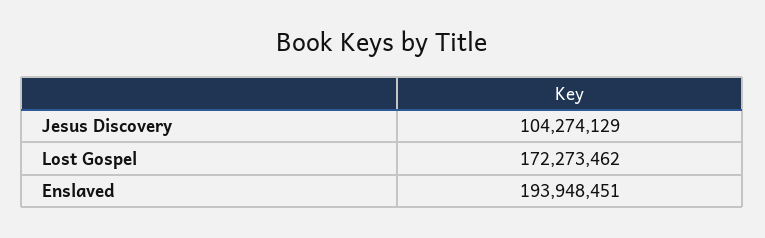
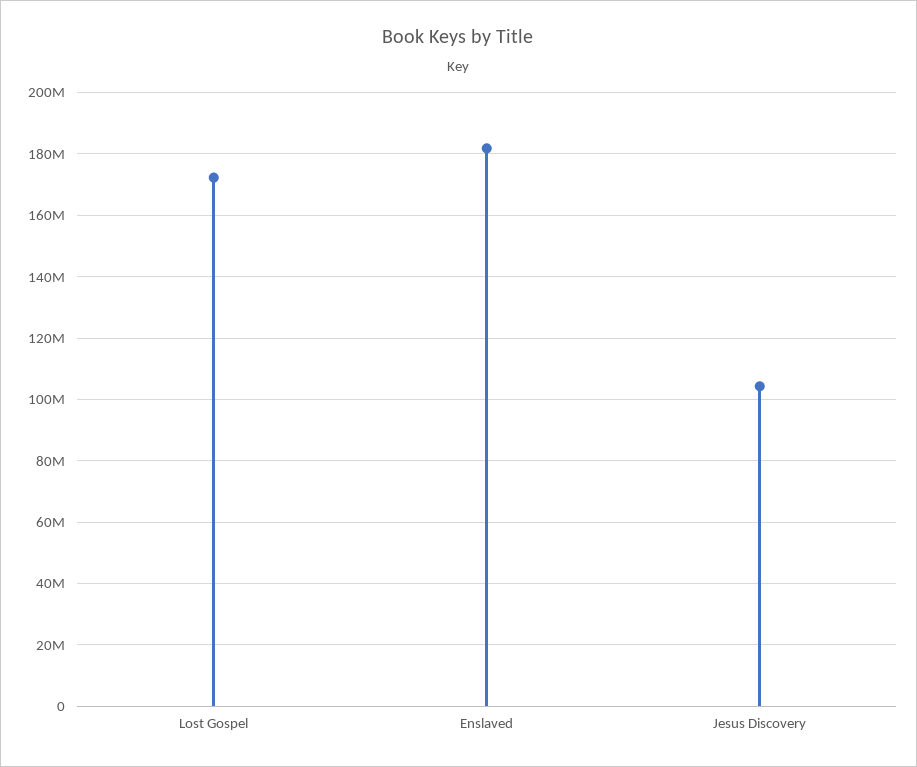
  {
    "Jesus Discovery": 104274129,
    "Lost Gospel": 172273462,
-   "Enslaved": 193948451
+   "Enslaved": 182000000
  }

